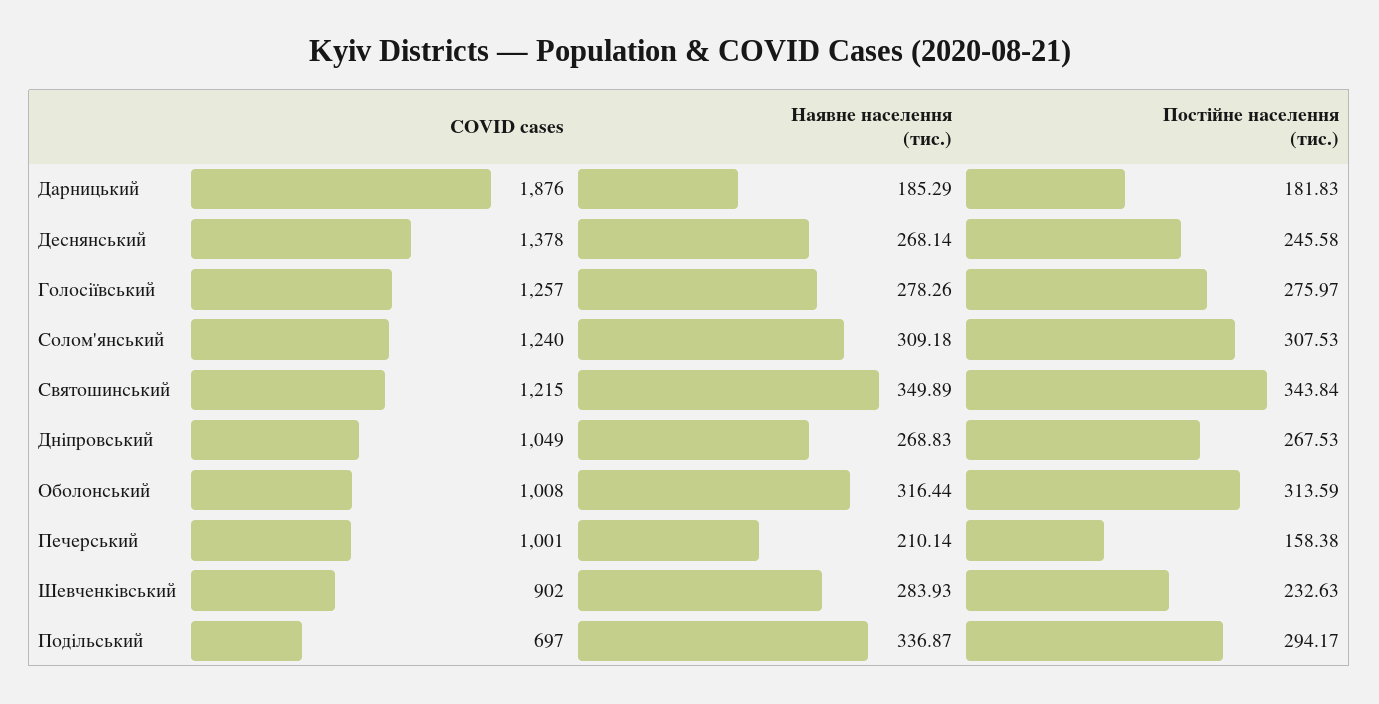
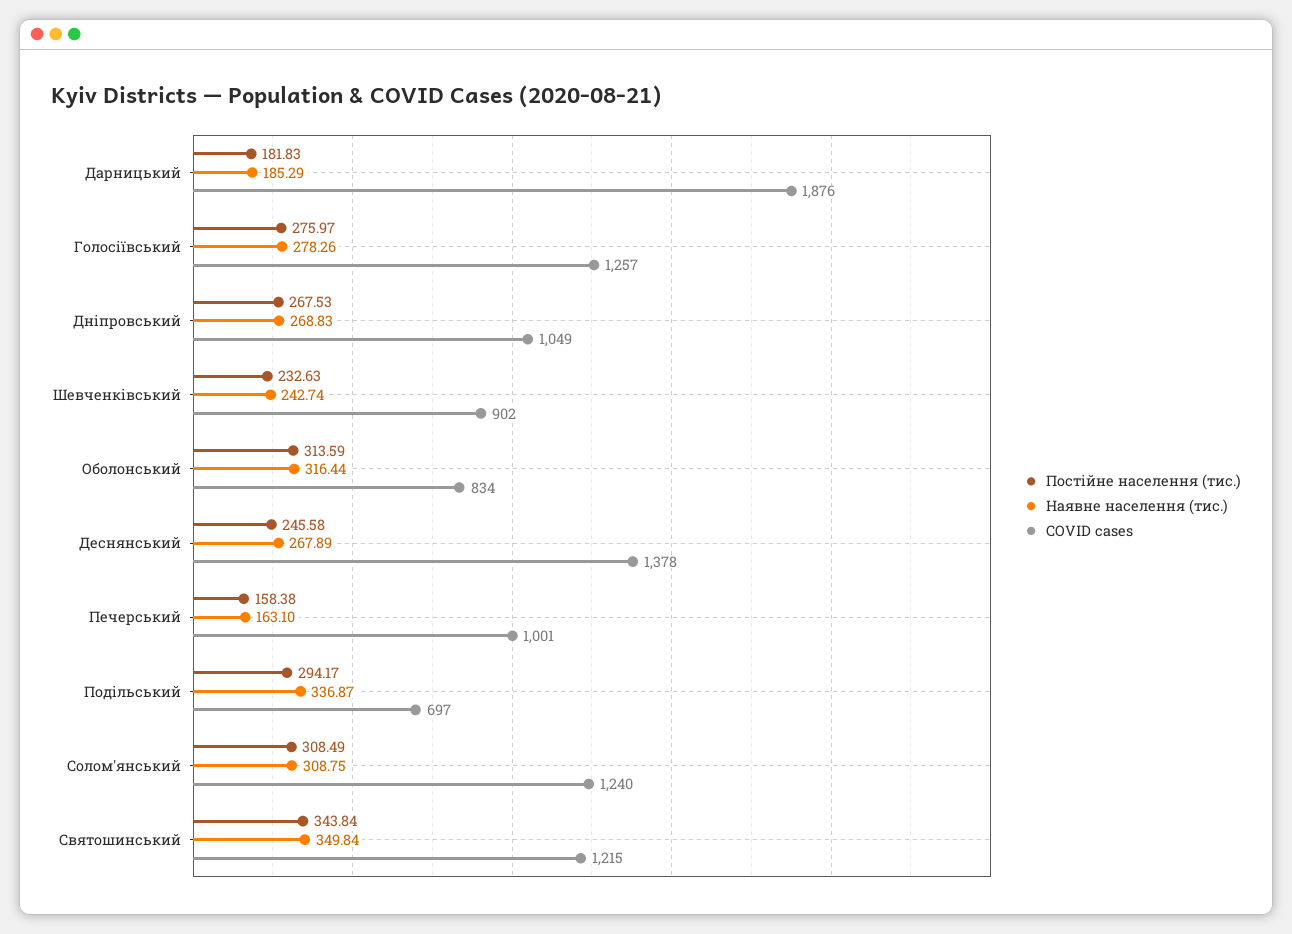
  {
    "COVID cases": {
      "Дарницький": 1876,
      "Деснянський": 1378,
      "Голосіївський": 1257,
      "Солом'янський": 1240,
      "Святошинський": 1215,
      "Дніпровський": 1049,
-     "Оболонський": 1008,
+     "Оболонський": 834,
      "Печерський": 1001,
      "Шевченківський": 902,
      "Подільський": 697
    },
    "Наявне населення (тис.)": {
      "Дарницький": 185.29,
-     "Деснянський": 268.14,
+     "Деснянський": 267.89,
      "Голосіївський": 278.26,
-     "Солом'янський": 309.18,
+     "Солом'янський": 308.75,
-     "Святошинський": 349.89,
+     "Святошинський": 349.84,
      "Дніпровський": 268.83,
      "Оболонський": 316.44,
-     "Печерський": 210.14,
+     "Печерський": 163.1,
-     "Шевченківський": 283.93,
+     "Шевченківський": 242.74,
      "Подільський": 336.87
    },
    "Постійне населення (тис.)": {
      "Дарницький": 181.83,
      "Деснянський": 245.58,
      "Голосіївський": 275.97,
-     "Солом'янський": 307.53,
+     "Солом'янський": 308.49,
      "Святошинський": 343.84,
      "Дніпровський": 267.53,
      "Оболонський": 313.59,
      "Печерський": 158.38,
      "Шевченківський": 232.63,
      "Подільський": 294.17
    }
  }

